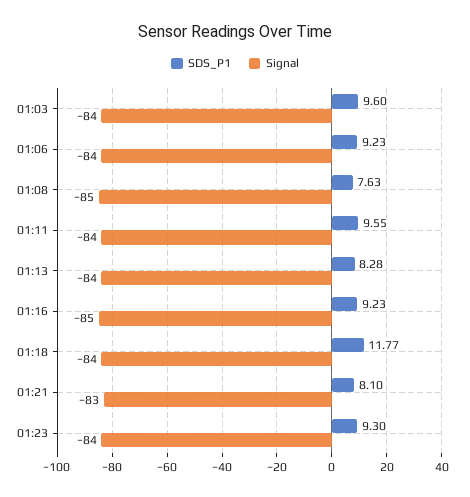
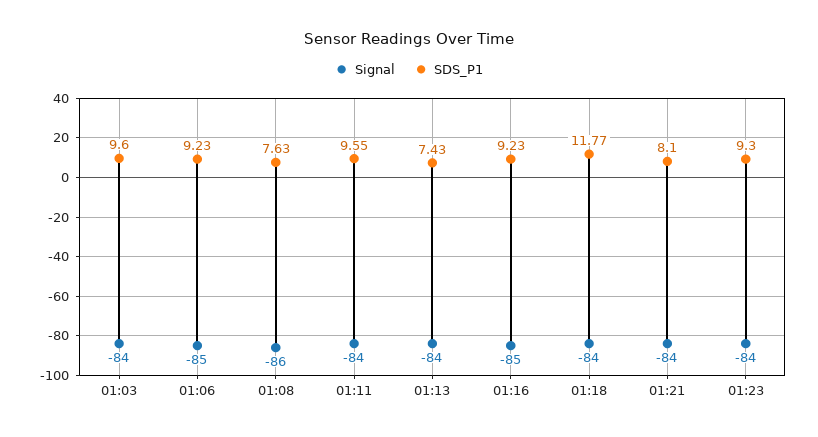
  {
    "SDS_P1": {
      "01:03": 9.6,
      "01:06": 9.23,
      "01:08": 7.63,
      "01:11": 9.55,
-     "01:13": 8.28,
+     "01:13": 7.43,
      "01:16": 9.23,
      "01:18": 11.77,
      "01:21": 8.1,
      "01:23": 9.3
    },
    "Signal": {
      "01:03": -84,
-     "01:06": -84,
+     "01:06": -85,
-     "01:08": -85,
+     "01:08": -86,
      "01:11": -84,
      "01:13": -84,
      "01:16": -85,
      "01:18": -84,
-     "01:21": -83,
+     "01:21": -84,
      "01:23": -84
    }
  }

